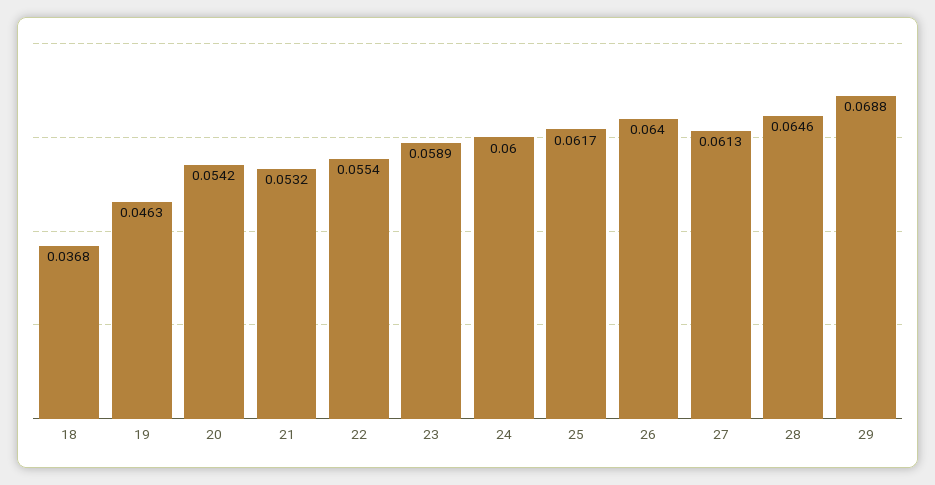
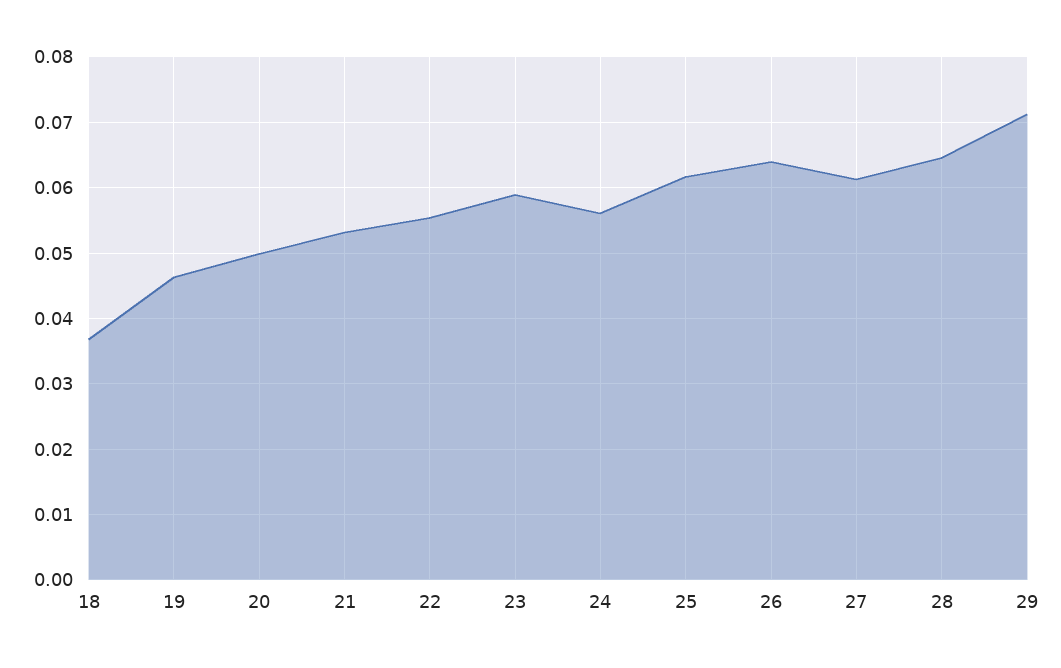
  {
    "18": 0.0368,
    "19": 0.0463,
-   "20": 0.0542,
+   "20": 0.05,
    "21": 0.0532,
    "22": 0.0554,
    "23": 0.0589,
-   "24": 0.06,
+   "24": 0.056,
    "25": 0.0617,
    "26": 0.064,
    "27": 0.0613,
    "28": 0.0646,
-   "29": 0.0688
+   "29": 0.071
  }

